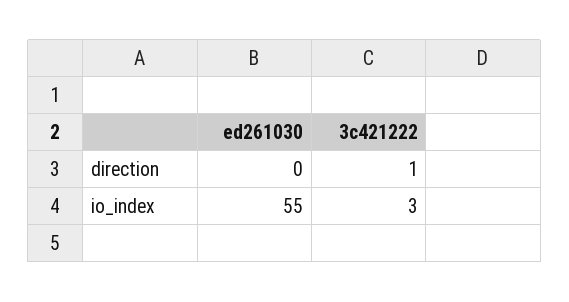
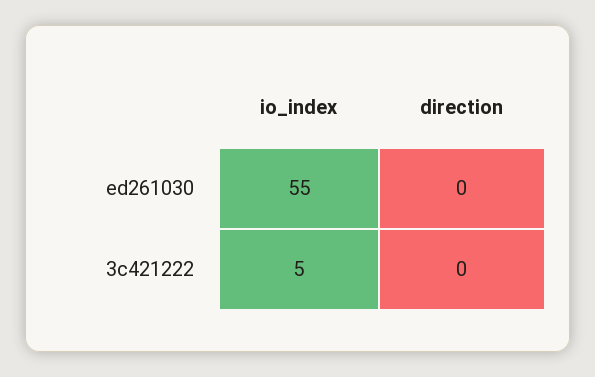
  {
    "ed261030": {
      "direction": 0,
      "io_index": 55
    },
    "3c421222": {
-     "direction": 1,
+     "direction": 0,
-     "io_index": 3
+     "io_index": 5
    }
  }

